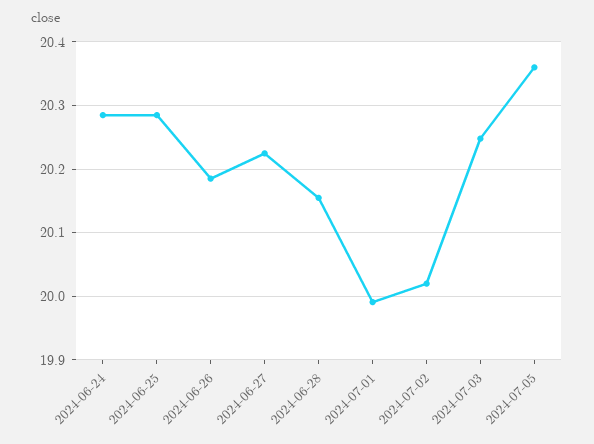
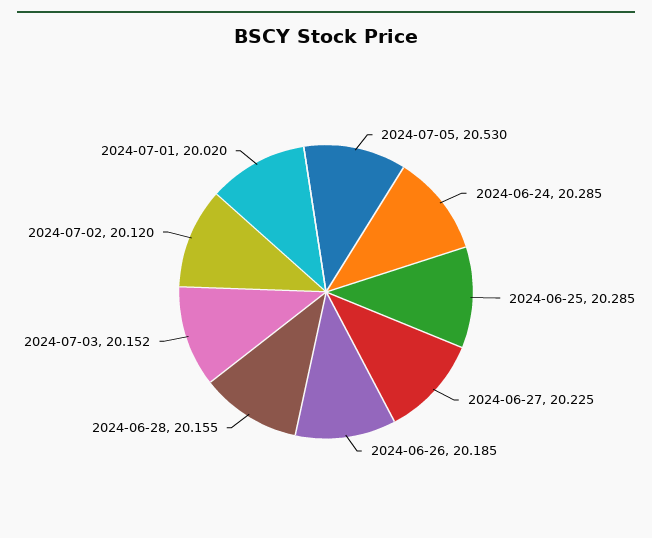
  {
    "2024-06-24": 20.285,
    "2024-06-25": 20.285,
    "2024-06-26": 20.185,
    "2024-06-27": 20.225,
    "2024-06-28": 20.155,
-   "2024-07-01": 19.99,
+   "2024-07-01": 20.02,
-   "2024-07-02": 20.02,
+   "2024-07-02": 20.12,
-   "2024-07-03": 20.25,
+   "2024-07-03": 20.152,
-   "2024-07-05": 20.36
+   "2024-07-05": 20.53
  }

